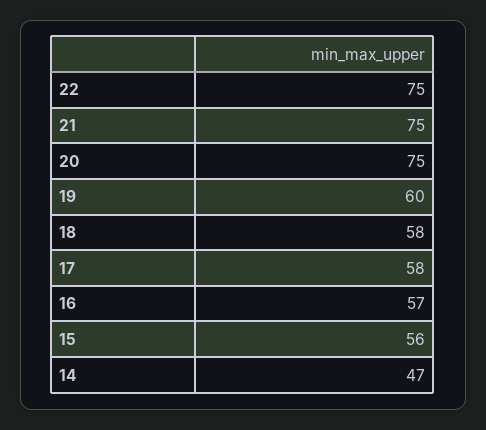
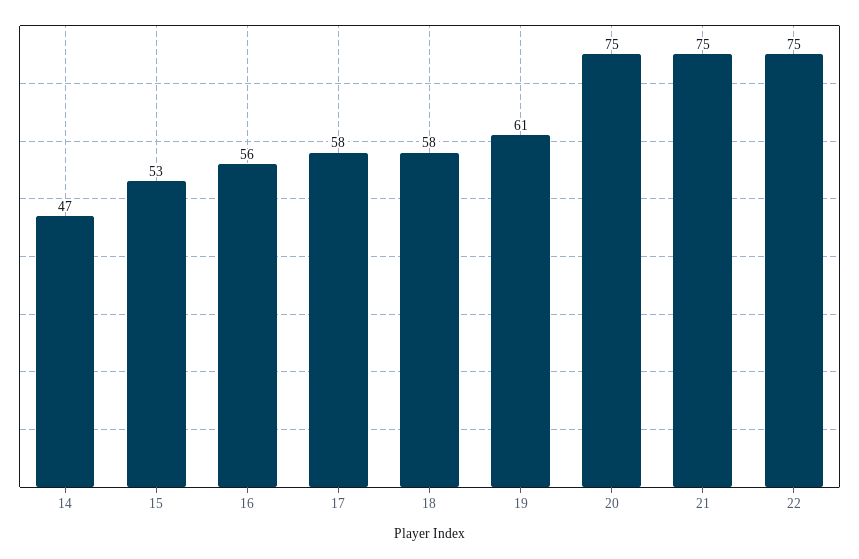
  {
    "22": 75,
    "21": 75,
    "20": 75,
-   "19": 60,
+   "19": 61,
    "18": 58,
    "17": 58,
-   "16": 57,
+   "16": 56,
-   "15": 56,
+   "15": 53,
    "14": 47
  }

